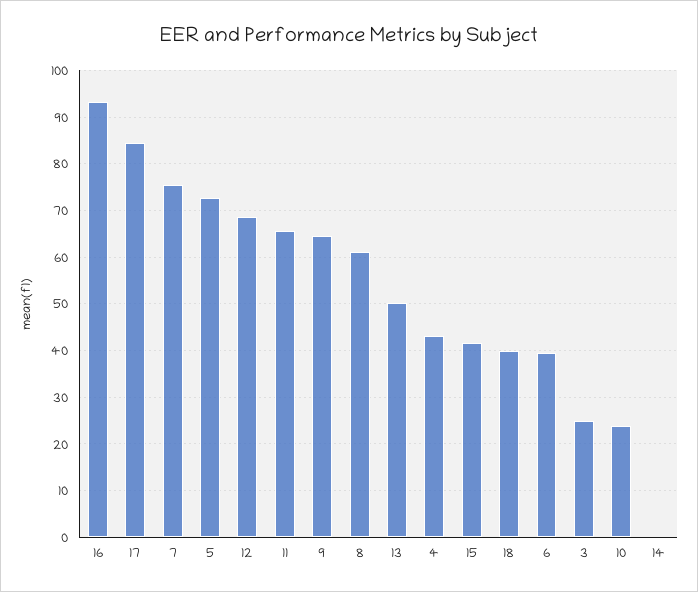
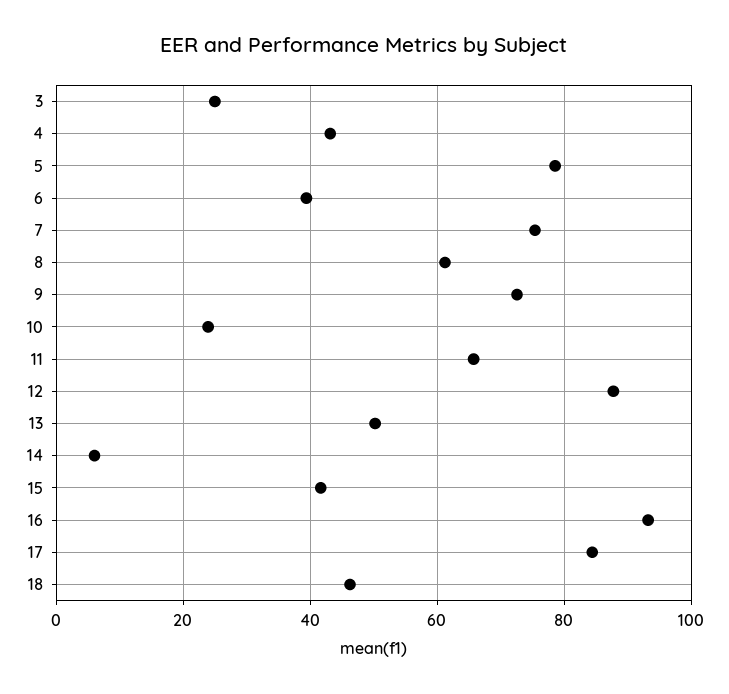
  {
    "16": 94,
    "17": 84,
    "7": 76,
-   "5": 72,
+   "5": 78,
-   "12": 68,
+   "12": 88,
    "11": 66,
-   "9": 64,
+   "9": 72,
    "8": 62,
    "13": 50,
    "4": 44,
    "15": 42,
-   "18": 40,
+   "18": 46,
    "6": 40,
    "3": 24,
    "10": 24,
-   "14": 0
+   "14": 6
  }

